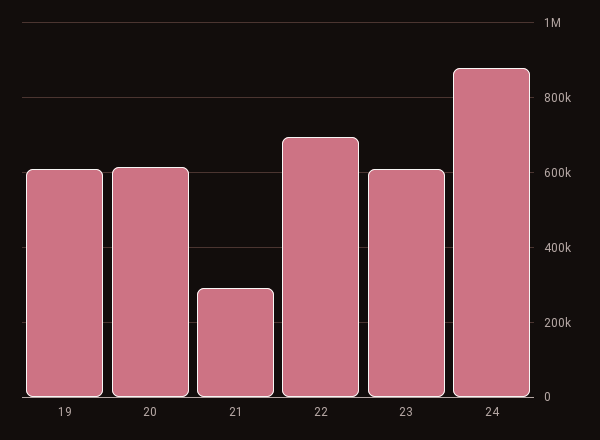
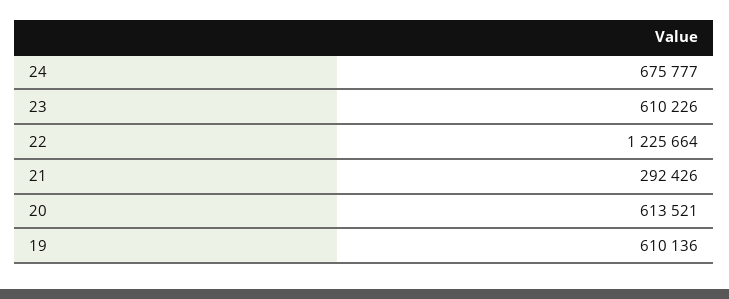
  {
    "19": 610136,
    "20": 613521,
    "21": 292426,
-   "22": 700000,
+   "22": 1225664,
    "23": 610226,
-   "24": 880000
+   "24": 675777
  }

